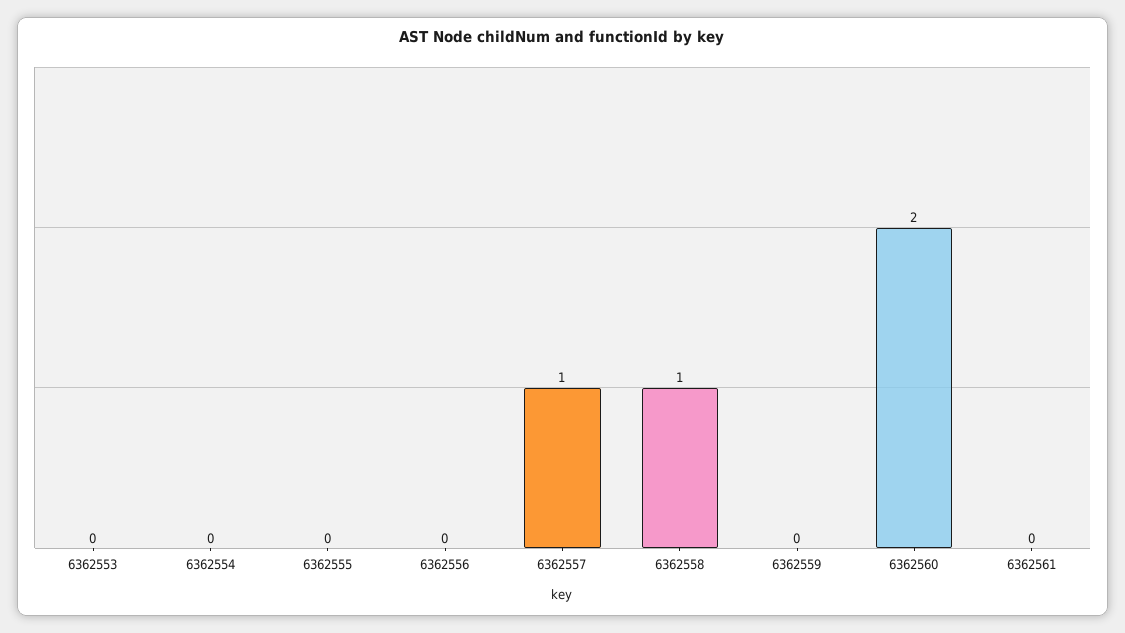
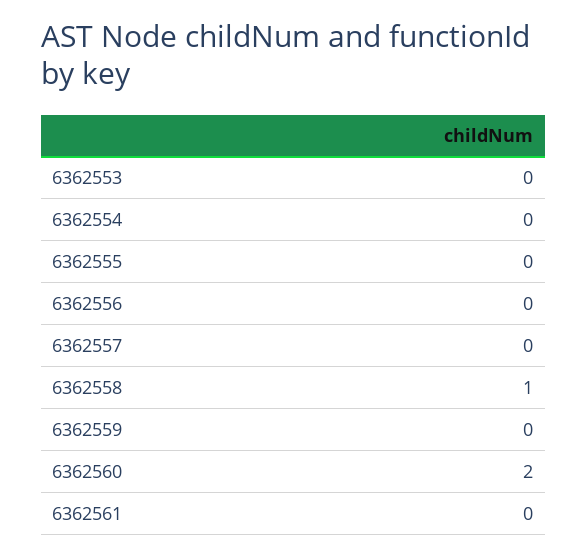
  {
    "6362553": 0,
    "6362554": 0,
    "6362555": 0,
    "6362556": 0,
-   "6362557": 1,
+   "6362557": 0,
    "6362558": 1,
    "6362559": 0,
    "6362560": 2,
    "6362561": 0
  }

